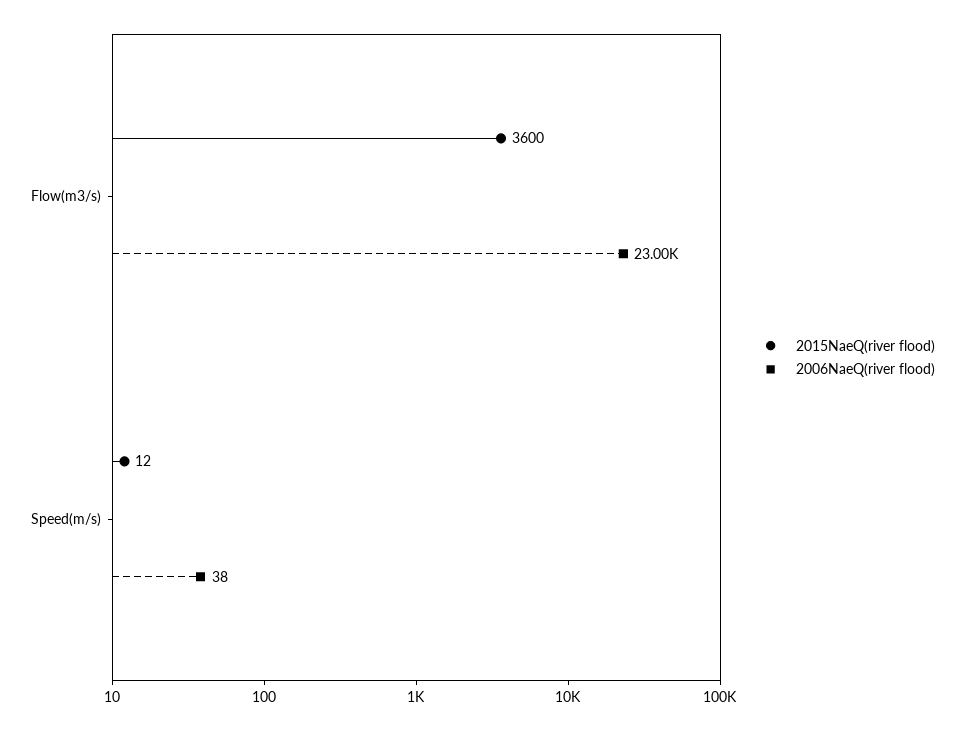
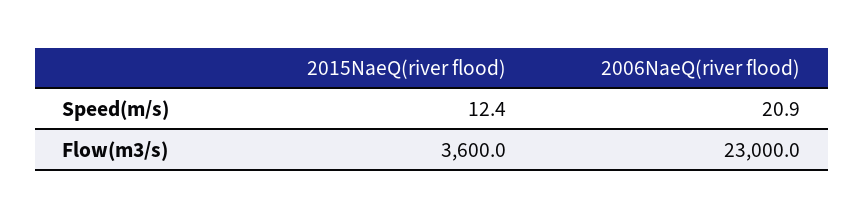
  {
    "2015NaeQ(river flood)": {
      "Flow(m3/s)": 3600,
      "Speed(m/s)": 12.4
    },
    "2006NaeQ(river flood)": {
      "Flow(m3/s)": 23000,
-     "Speed(m/s)": 38
+     "Speed(m/s)": 20.9
    }
  }

